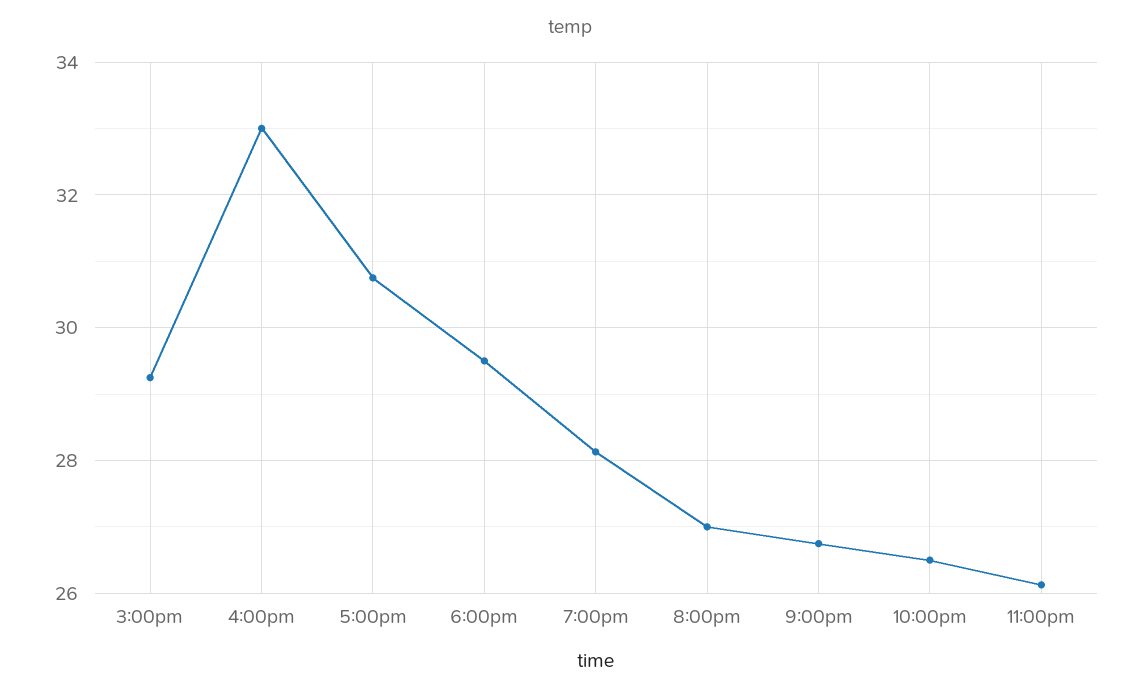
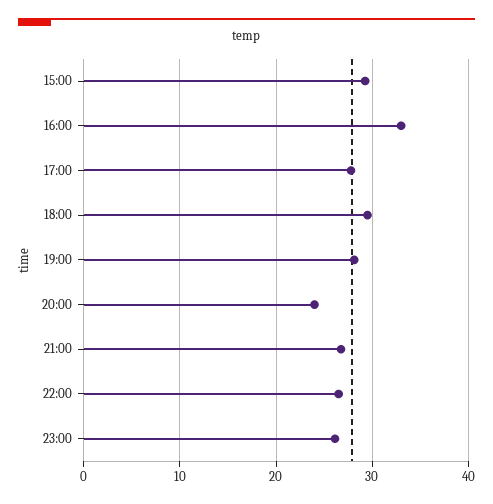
  {
    "3:00pm": 29.2,
    "4:00pm": 33,
-   "5:00pm": 30.8,
+   "5:00pm": 28,
    "6:00pm": 29.6,
    "7:00pm": 28.2,
-   "8:00pm": 27,
+   "8:00pm": 24,
    "9:00pm": 26.8,
    "10:00pm": 26.6,
    "11:00pm": 26.2
  }

